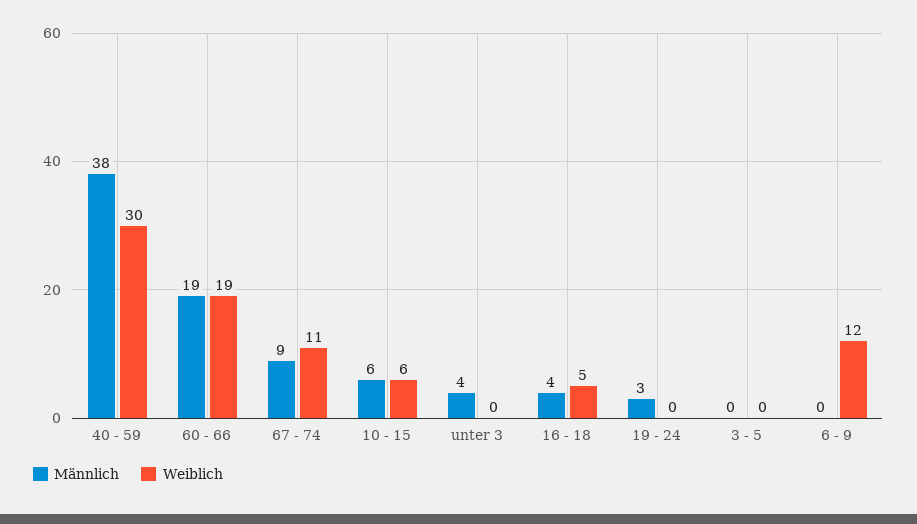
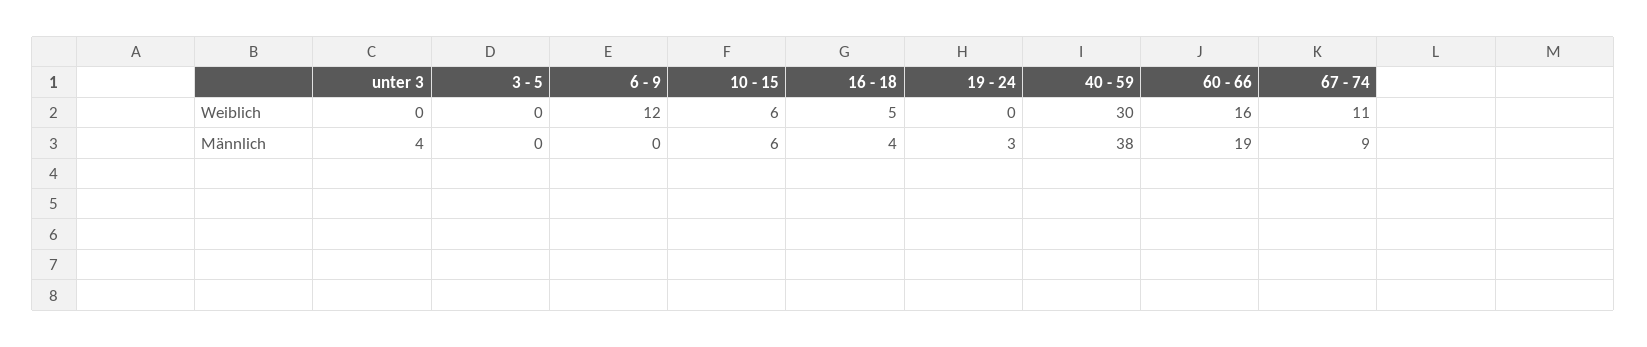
  {
    "Männlich": {
      "40 - 59": 38,
      "60 - 66": 19,
      "67 - 74": 9,
      "10 - 15": 6,
      "unter 3": 4,
      "16 - 18": 4,
      "19 - 24": 3,
      "3 - 5": 0,
      "6 - 9": 0
    },
    "Weiblich": {
      "40 - 59": 30,
-     "60 - 66": 19,
+     "60 - 66": 16,
      "67 - 74": 11,
      "10 - 15": 6,
      "unter 3": 0,
      "16 - 18": 5,
      "19 - 24": 0,
      "3 - 5": 0,
      "6 - 9": 12
    }
  }

